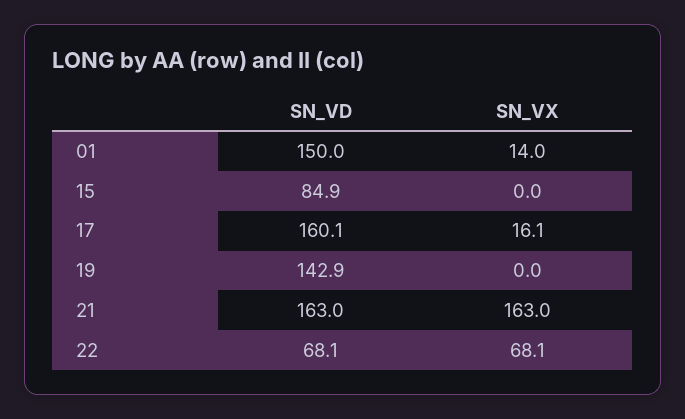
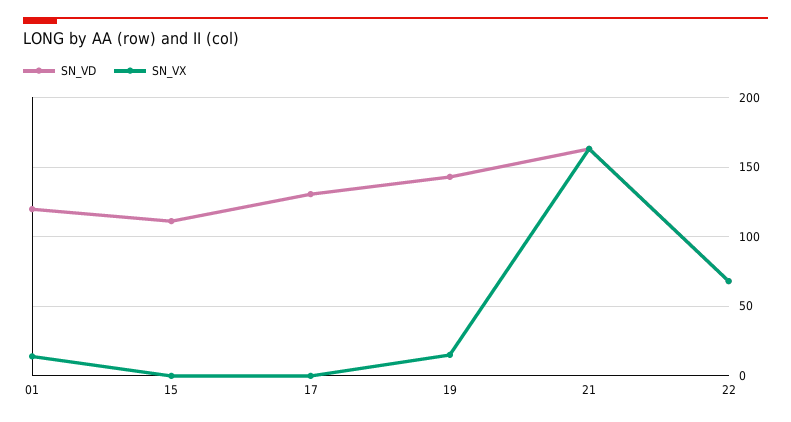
  {
    "SN_VD": {
-     "01": 150,
+     "01": 120,
-     "15": 84.9,
+     "15": 110,
-     "17": 160.1,
+     "17": 130,
      "19": 142.9,
      "21": 163,
      "22": 68.1
    },
    "SN_VX": {
      "01": 14,
      "15": 0,
-     "17": 16.1,
+     "17": 0,
-     "19": 0,
+     "19": 15,
      "21": 163,
      "22": 68.1
    }
  }

